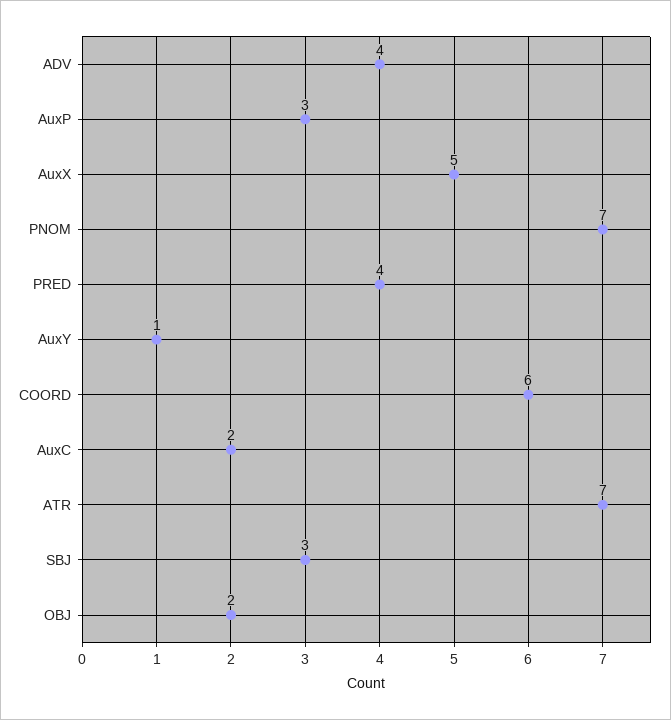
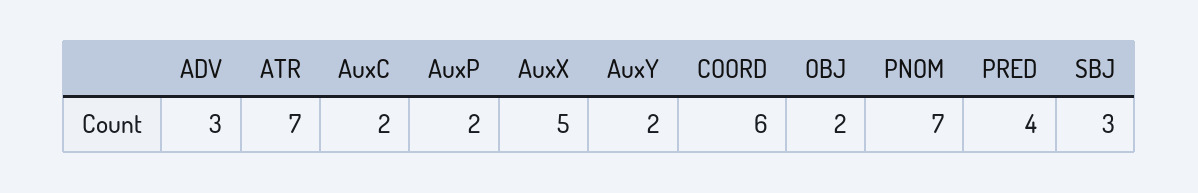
  {
-   "ADV": 4,
+   "ADV": 3,
-   "AuxP": 3,
+   "AuxP": 2,
    "AuxX": 5,
    "PNOM": 7,
    "PRED": 4,
-   "AuxY": 1,
+   "AuxY": 2,
    "COORD": 6,
    "AuxC": 2,
    "ATR": 7,
    "SBJ": 3,
    "OBJ": 2
  }

